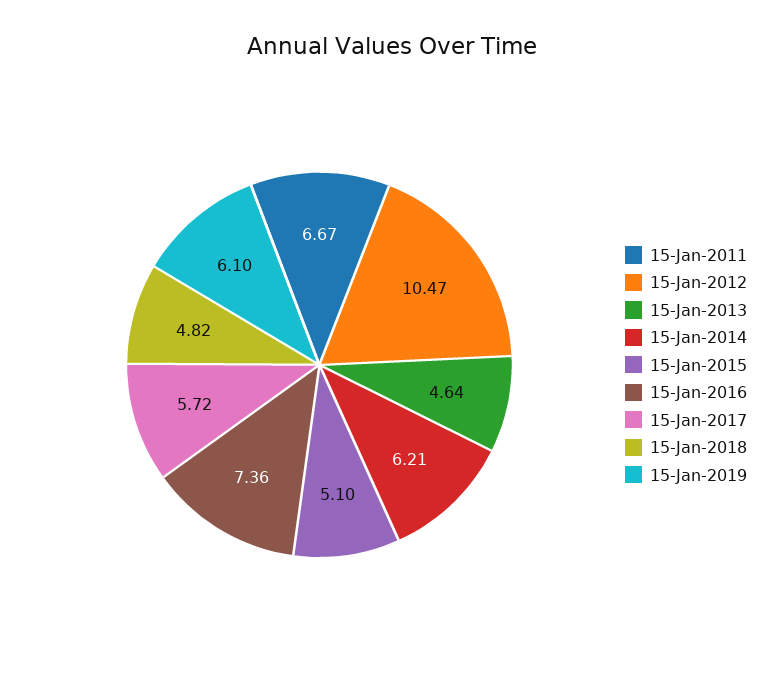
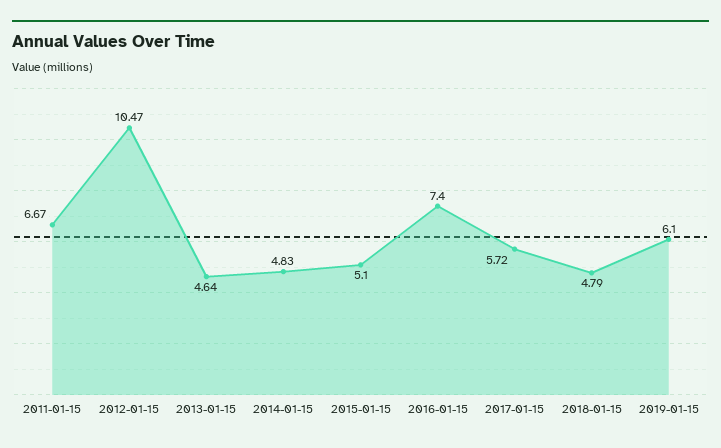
  {
    "15-Jan-2011": 6.67,
    "15-Jan-2012": 10.47,
    "15-Jan-2013": 4.64,
-   "15-Jan-2014": 6.21,
+   "15-Jan-2014": 4.83,
    "15-Jan-2015": 5.1,
-   "15-Jan-2016": 7.36,
+   "15-Jan-2016": 7.4,
    "15-Jan-2017": 5.72,
-   "15-Jan-2018": 4.82,
+   "15-Jan-2018": 4.79,
    "15-Jan-2019": 6.1
  }

